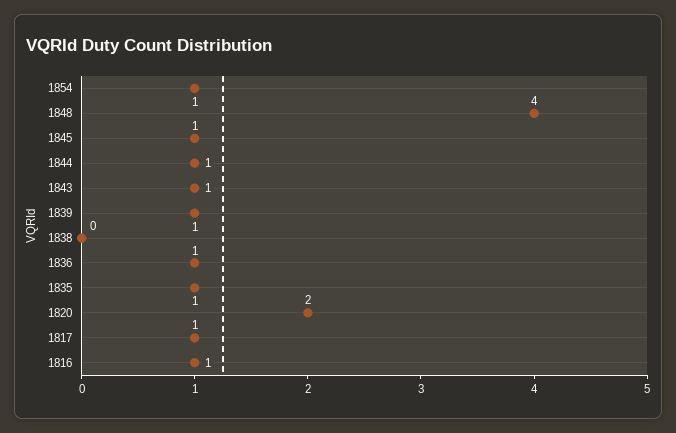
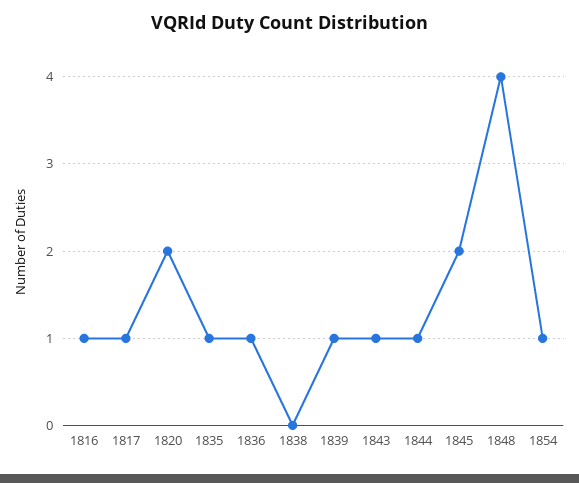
  {
    "1854": 1,
    "1848": 4,
-   "1845": 1,
+   "1845": 2,
    "1844": 1,
    "1843": 1,
    "1839": 1,
    "1838": 0,
    "1836": 1,
    "1835": 1,
    "1820": 2,
    "1817": 1,
    "1816": 1
  }

